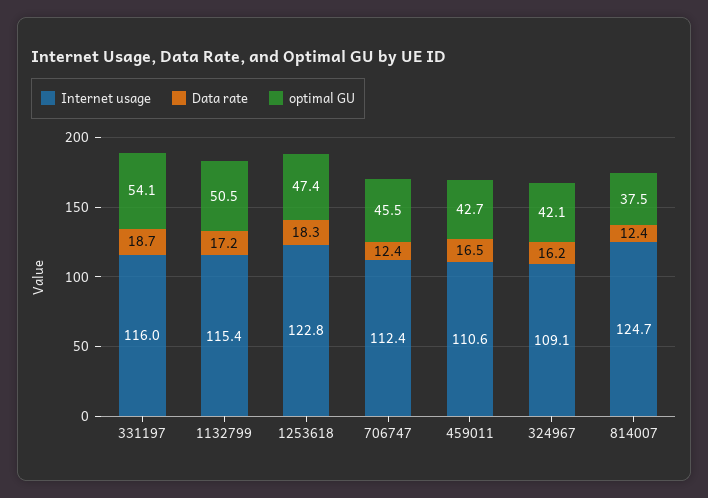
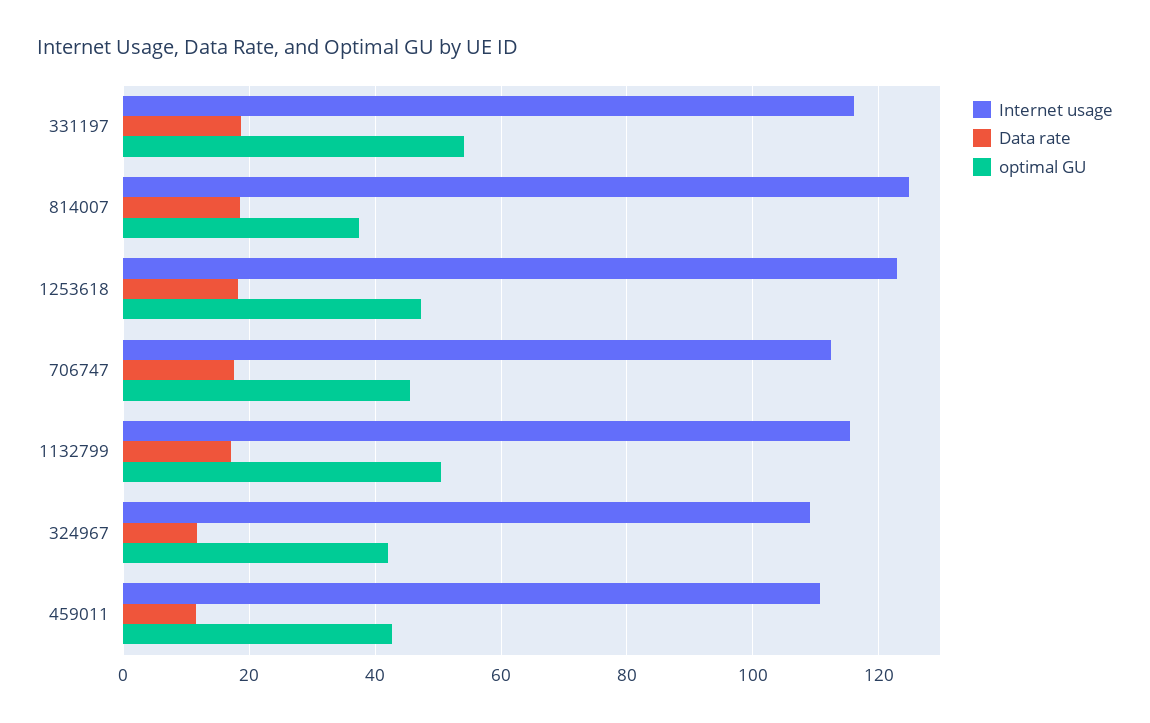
  {
    "Internet usage": {
      "331197": 116,
      "1132799": 115.4,
      "1253618": 122.8,
      "706747": 112.4,
      "459011": 110.6,
      "324967": 109.1,
      "814007": 124.7
    },
    "Data rate": {
      "331197": 18.7,
      "1132799": 17.2,
      "1253618": 18.3,
-     "706747": 12.4,
+     "706747": 18,
-     "459011": 16.5,
+     "459011": 12,
-     "324967": 16.2,
+     "324967": 12,
-     "814007": 12.4
+     "814007": 18
    },
    "optimal GU": {
      "331197": 54.1,
      "1132799": 50.5,
      "1253618": 47.4,
      "706747": 45.5,
      "459011": 42.7,
      "324967": 42.1,
      "814007": 37.5
    }
  }

